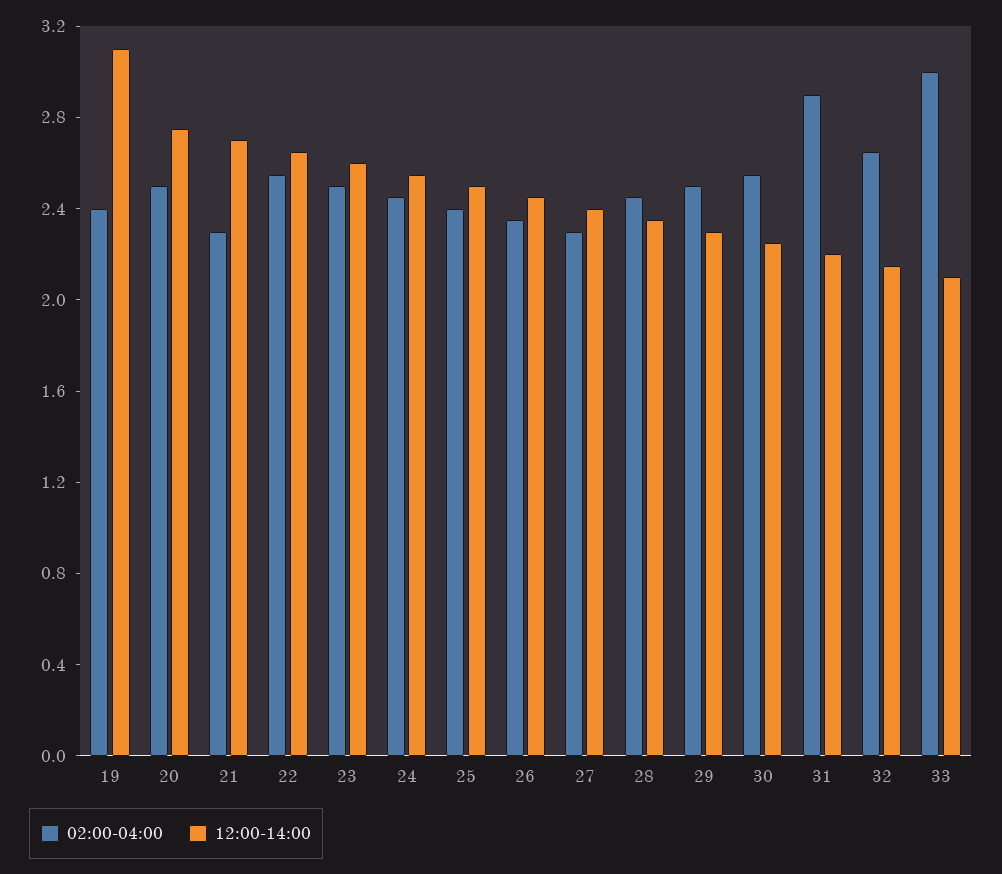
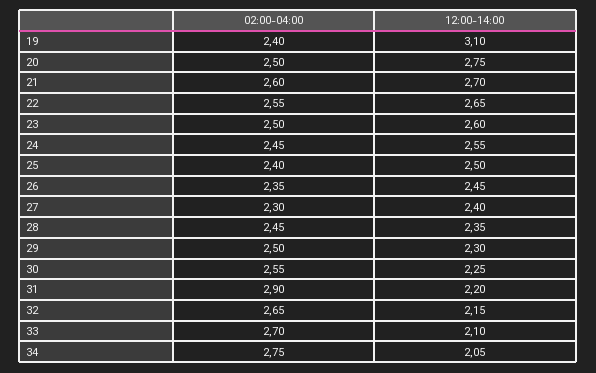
  {
    "02:00-04:00": {
      "19": 2.4,
      "20": 2.5,
-     "21": 2.3,
+     "21": 2.6,
      "22": 2.55,
      "23": 2.5,
      "24": 2.45,
      "25": 2.4,
      "26": 2.35,
      "27": 2.3,
      "28": 2.45,
      "29": 2.5,
      "30": 2.55,
      "31": 2.9,
      "32": 2.65,
-     "33": 3
+     "33": 2.7,
+     "34": 2.75
    },
    "12:00-14:00": {
      "19": 3.1,
      "20": 2.75,
      "21": 2.7,
      "22": 2.65,
      "23": 2.6,
      "24": 2.55,
      "25": 2.5,
      "26": 2.45,
      "27": 2.4,
      "28": 2.35,
      "29": 2.3,
      "30": 2.25,
      "31": 2.2,
      "32": 2.15,
-     "33": 2.1
+     "33": 2.1,
+     "34": 2.05
    }
  }

